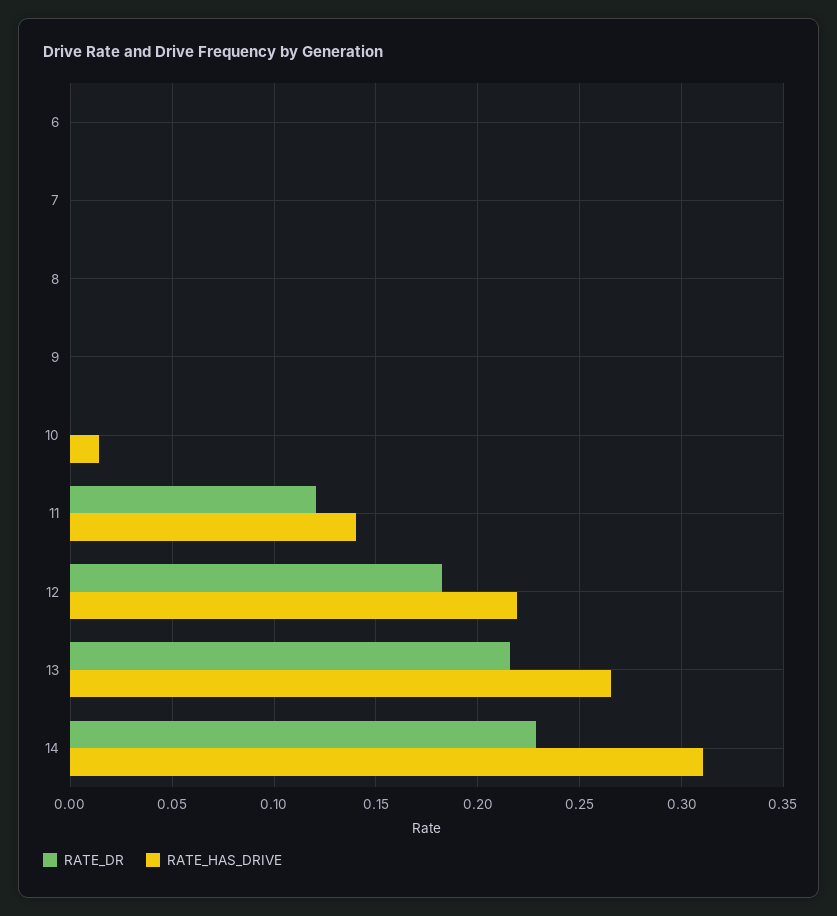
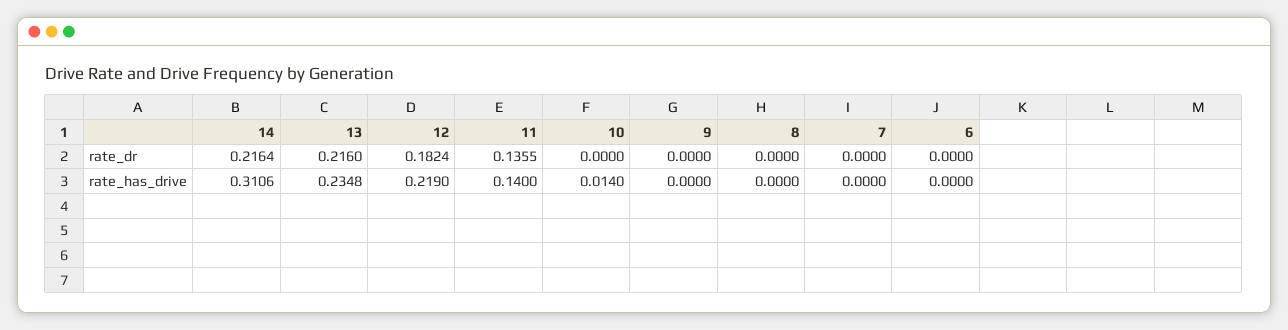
  {
    "RATE_DR": {
      "6": 0,
      "7": 0,
      "8": 0,
      "9": 0,
      "10": 0,
-     "11": 0.12,
+     "11": 0.1355,
      "12": 0.1824,
      "13": 0.216,
-     "14": 0.23
+     "14": 0.2164
    },
    "RATE_HAS_DRIVE": {
      "6": 0,
      "7": 0,
      "8": 0,
      "9": 0,
      "10": 0.014,
      "11": 0.14,
      "12": 0.219,
-     "13": 0.265,
+     "13": 0.2348,
      "14": 0.3106
    }
  }

